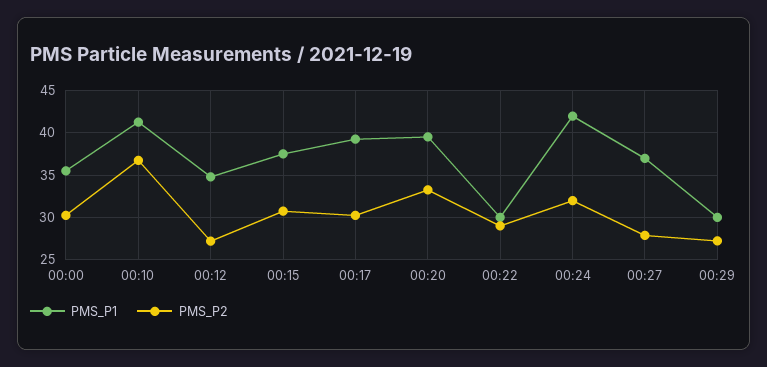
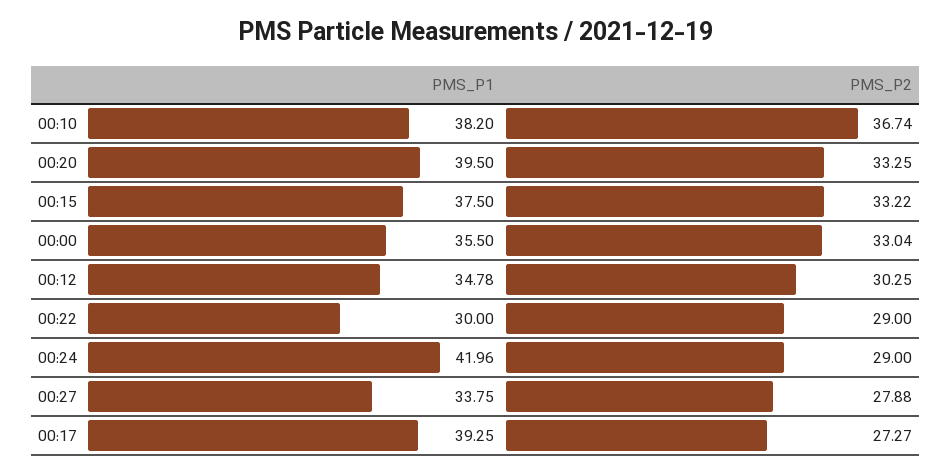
  {
    "PMS_P1": {
      "00:00": 35.5,
-     "00:10": 41,
+     "00:10": 38.2,
      "00:12": 34.78,
      "00:15": 37.5,
      "00:17": 39.25,
      "00:20": 39.5,
      "00:22": 30,
      "00:24": 41.96,
-     "00:27": 37,
+     "00:27": 33.75
-     "00:29": 30
    },
    "PMS_P2": {
-     "00:00": 30,
+     "00:00": 33.04,
      "00:10": 36.74,
-     "00:12": 27,
+     "00:12": 30.25,
-     "00:15": 31,
+     "00:15": 33.22,
-     "00:17": 30,
+     "00:17": 27.27,
      "00:20": 33.25,
      "00:22": 29,
-     "00:24": 32,
+     "00:24": 29,
-     "00:27": 27.88,
+     "00:27": 27.88
-     "00:29": 27
    }
  }

